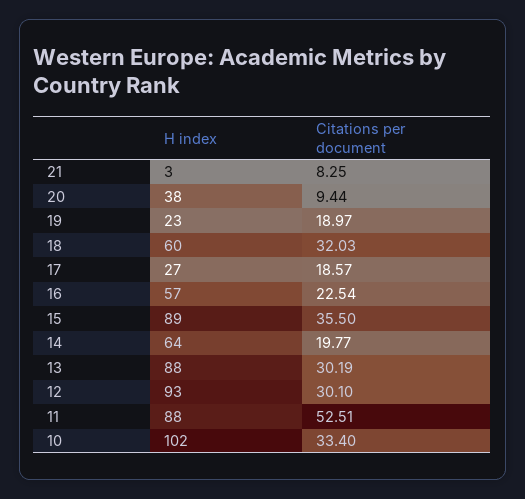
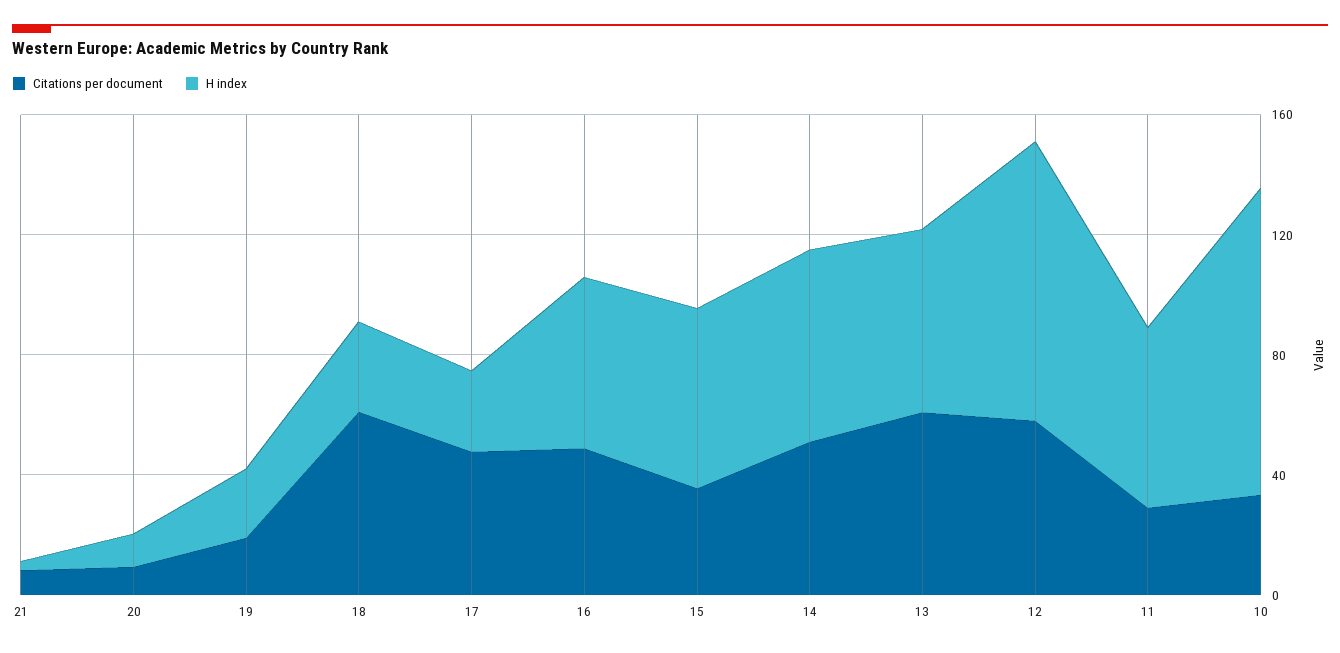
  {
    "H index": {
      "21": 3,
-     "20": 38,
+     "20": 10,
      "19": 23,
-     "18": 60,
+     "18": 30,
      "17": 27,
      "16": 57,
-     "15": 89,
+     "15": 60,
      "14": 64,
-     "13": 88,
+     "13": 60,
      "12": 93,
-     "11": 88,
+     "11": 60,
      "10": 102
    },
    "Citations per document": {
      "21": 8.25,
      "20": 9.44,
      "19": 18.97,
-     "18": 32.03,
+     "18": 60,
-     "17": 18.57,
+     "17": 50,
-     "16": 22.54,
+     "16": 50,
      "15": 35.5,
-     "14": 19.77,
+     "14": 50,
-     "13": 30.19,
+     "13": 60,
-     "12": 30.1,
+     "12": 60,
-     "11": 52.51,
+     "11": 30,
      "10": 33.4
    }
  }

